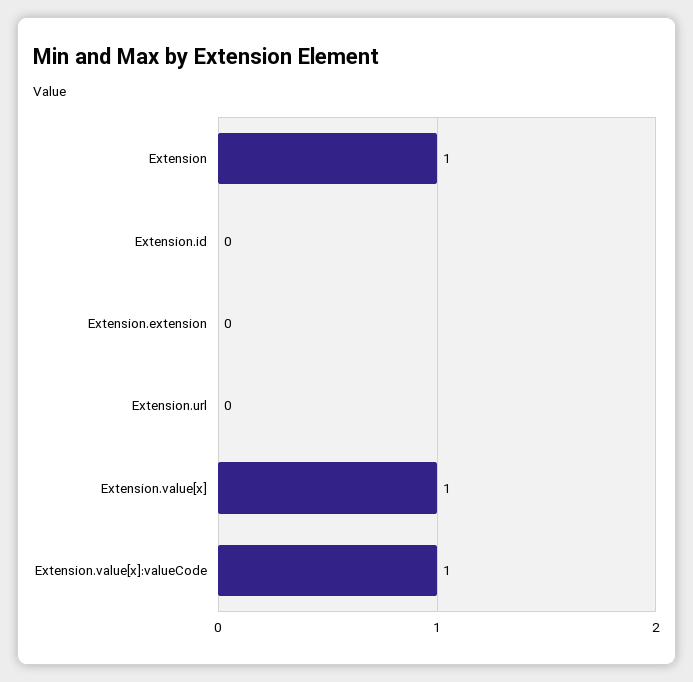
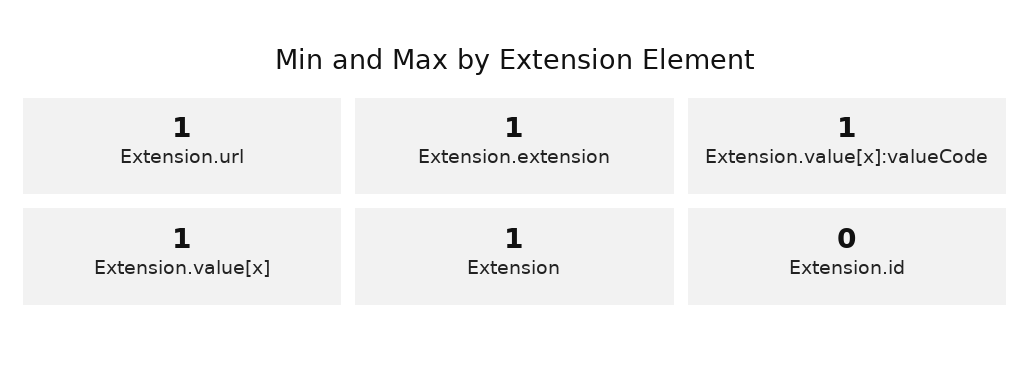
  {
    "Extension": 1,
    "Extension.id": 0,
-   "Extension.extension": 0,
+   "Extension.extension": 1,
-   "Extension.url": 0,
+   "Extension.url": 1,
    "Extension.value[x]": 1,
    "Extension.value[x]:valueCode": 1
  }

